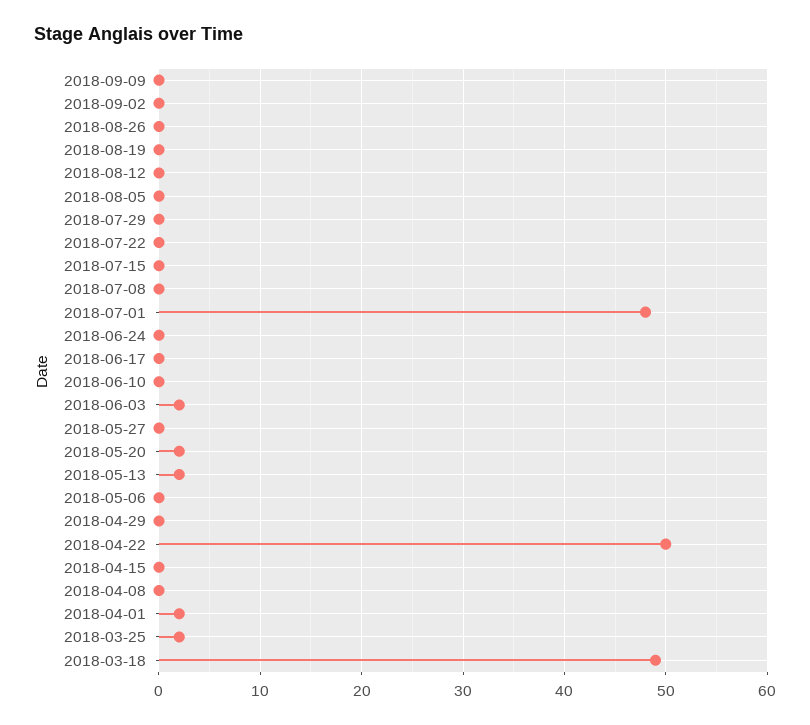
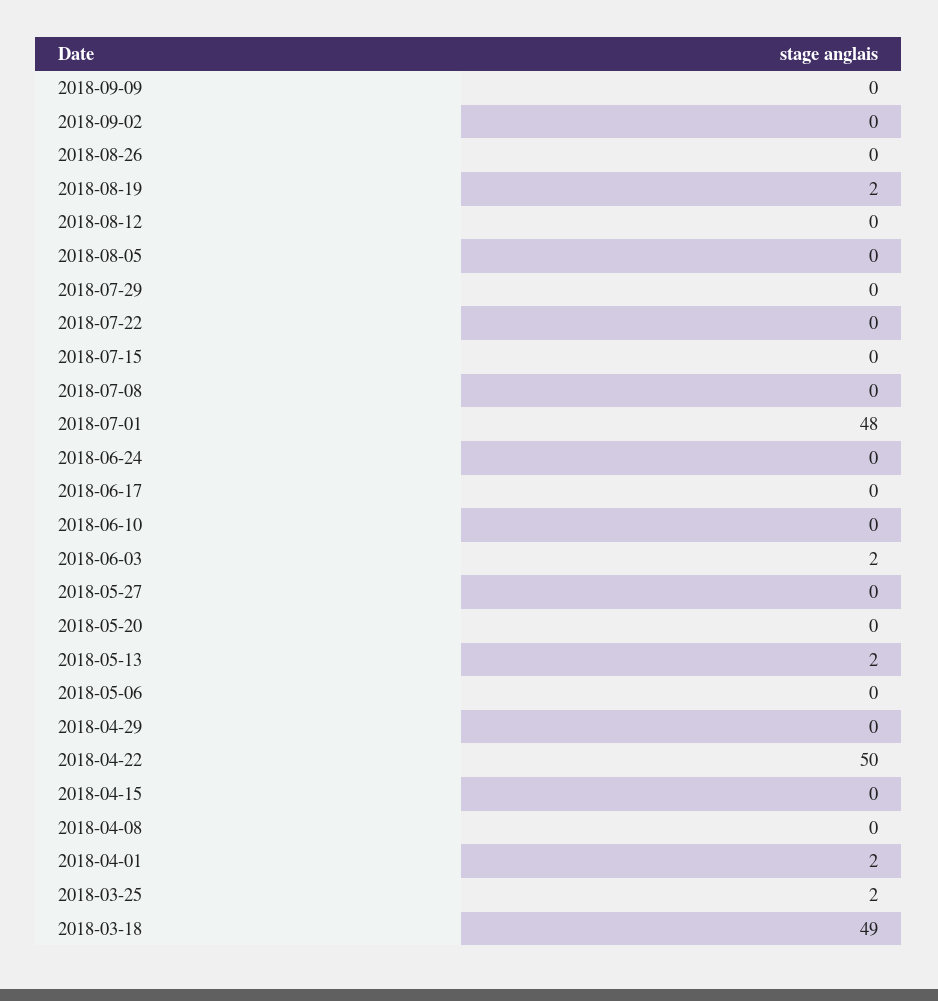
  {
    "2018-09-09": 0,
    "2018-09-02": 0,
    "2018-08-26": 0,
-   "2018-08-19": 0,
+   "2018-08-19": 2,
    "2018-08-12": 0,
    "2018-08-05": 0,
    "2018-07-29": 0,
    "2018-07-22": 0,
    "2018-07-15": 0,
    "2018-07-08": 0,
    "2018-07-01": 48,
    "2018-06-24": 0,
    "2018-06-17": 0,
    "2018-06-10": 0,
    "2018-06-03": 2,
    "2018-05-27": 0,
-   "2018-05-20": 2,
+   "2018-05-20": 0,
    "2018-05-13": 2,
    "2018-05-06": 0,
    "2018-04-29": 0,
    "2018-04-22": 50,
    "2018-04-15": 0,
    "2018-04-08": 0,
    "2018-04-01": 2,
    "2018-03-25": 2,
    "2018-03-18": 49
  }

